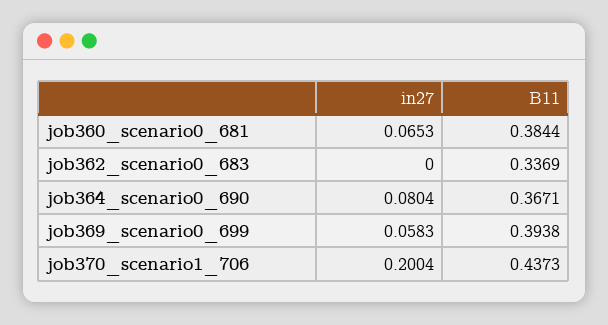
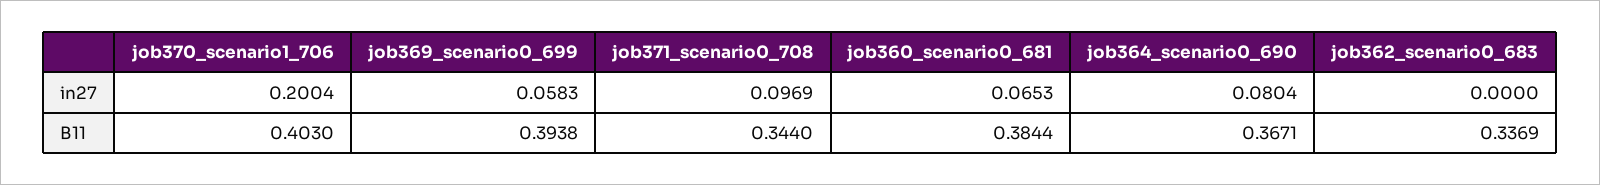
  {
    "in27": {
      "job360_scenario0_681": 0.0653,
      "job362_scenario0_683": 0,
      "job364_scenario0_690": 0.0804,
      "job369_scenario0_699": 0.0583,
-     "job370_scenario1_706": 0.2004
+     "job370_scenario1_706": 0.2004,
+     "job371_scenario0_708": 0.0969
    },
    "B11": {
      "job360_scenario0_681": 0.3844,
      "job362_scenario0_683": 0.3369,
      "job364_scenario0_690": 0.3671,
      "job369_scenario0_699": 0.3938,
-     "job370_scenario1_706": 0.4373
+     "job370_scenario1_706": 0.403,
+     "job371_scenario0_708": 0.344
    }
  }

